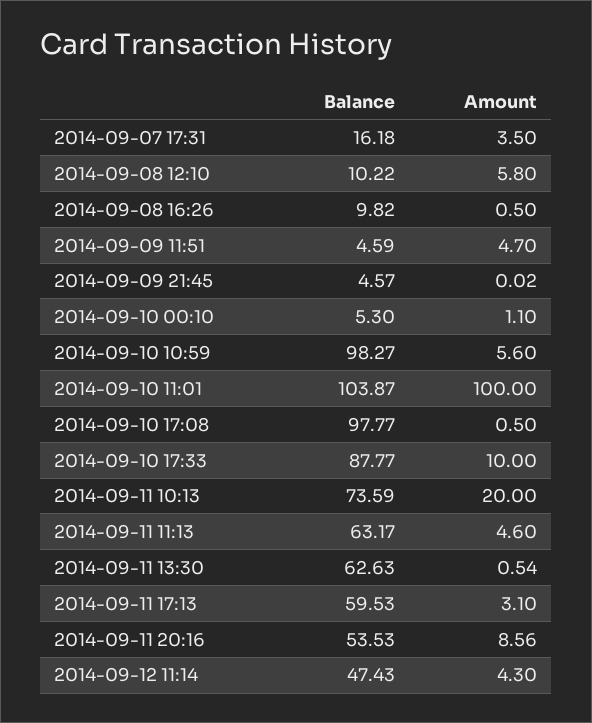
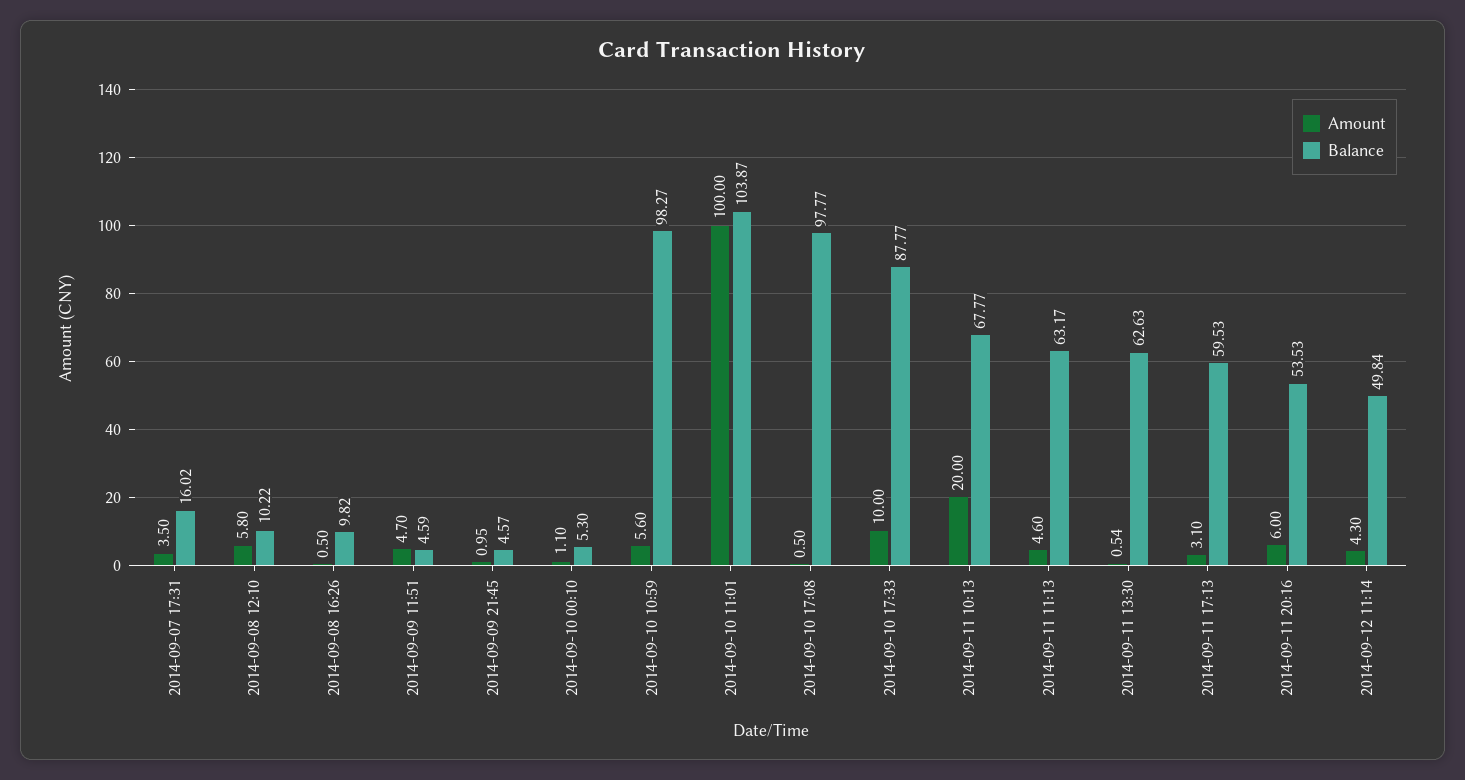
  {
    "Balance": {
-     "2014-09-07 17:31": 16.18,
+     "2014-09-07 17:31": 16.02,
      "2014-09-08 12:10": 10.22,
      "2014-09-08 16:26": 9.82,
      "2014-09-09 11:51": 4.59,
      "2014-09-09 21:45": 4.57,
      "2014-09-10 00:10": 5.3,
      "2014-09-10 10:59": 98.27,
      "2014-09-10 11:01": 103.87,
      "2014-09-10 17:08": 97.77,
      "2014-09-10 17:33": 87.77,
-     "2014-09-11 10:13": 73.59,
+     "2014-09-11 10:13": 67.77,
      "2014-09-11 11:13": 63.17,
      "2014-09-11 13:30": 62.63,
      "2014-09-11 17:13": 59.53,
      "2014-09-11 20:16": 53.53,
-     "2014-09-12 11:14": 47.43
+     "2014-09-12 11:14": 49.84
    },
    "Amount": {
      "2014-09-07 17:31": 3.5,
      "2014-09-08 12:10": 5.8,
      "2014-09-08 16:26": 0.5,
      "2014-09-09 11:51": 4.7,
-     "2014-09-09 21:45": 0.02,
+     "2014-09-09 21:45": 0.95,
      "2014-09-10 00:10": 1.1,
      "2014-09-10 10:59": 5.6,
      "2014-09-10 11:01": 100,
      "2014-09-10 17:08": 0.5,
      "2014-09-10 17:33": 10,
      "2014-09-11 10:13": 20,
      "2014-09-11 11:13": 4.6,
      "2014-09-11 13:30": 0.54,
      "2014-09-11 17:13": 3.1,
-     "2014-09-11 20:16": 8.56,
+     "2014-09-11 20:16": 6,
      "2014-09-12 11:14": 4.3
    }
  }

